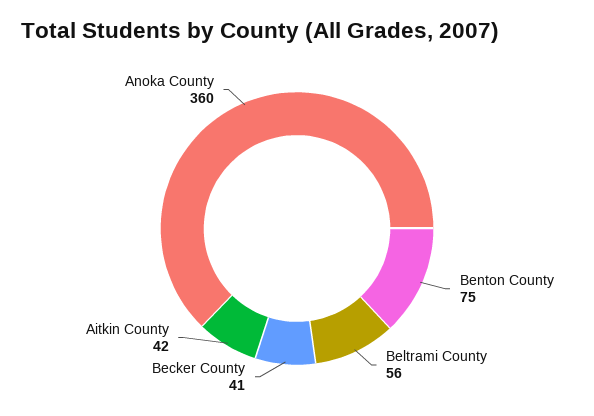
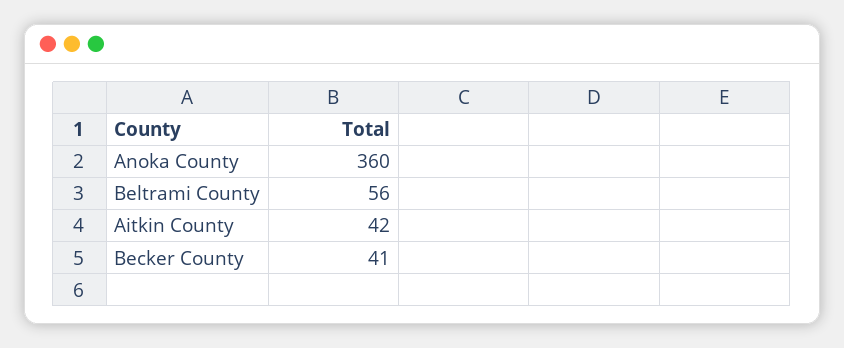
  {
-   "Benton County": 75,
    "Beltrami County": 56,
    "Becker County": 41,
    "Aitkin County": 42,
    "Anoka County": 360
  }

